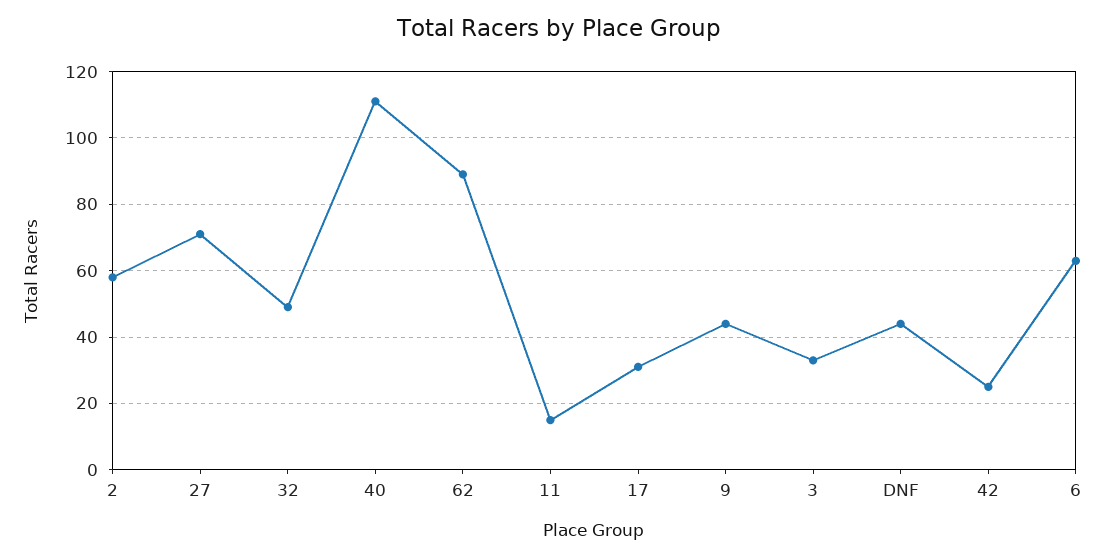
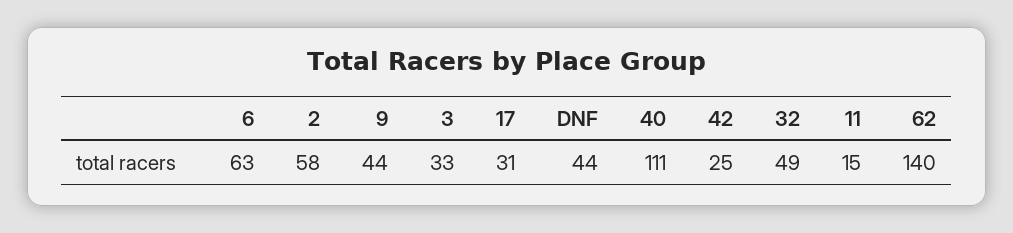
  {
    "2": 58,
-   "27": 70,
    "32": 49,
    "40": 111,
-   "62": 90,
+   "62": 140,
    "11": 15,
    "17": 31,
    "9": 44,
    "3": 33,
    "DNF": 44,
    "42": 25,
    "6": 63
  }

